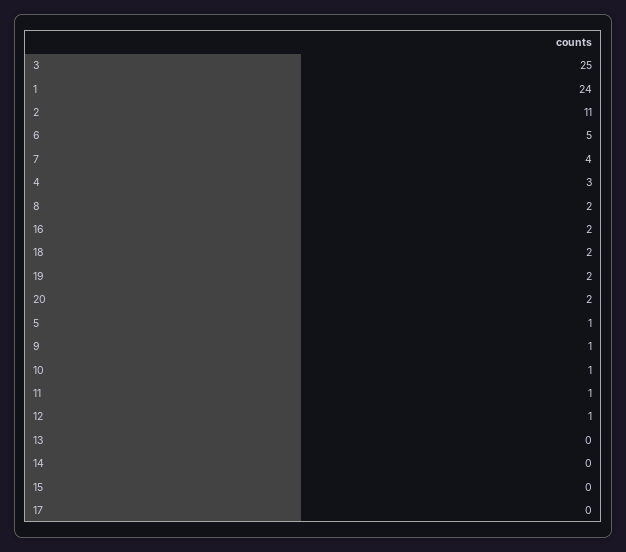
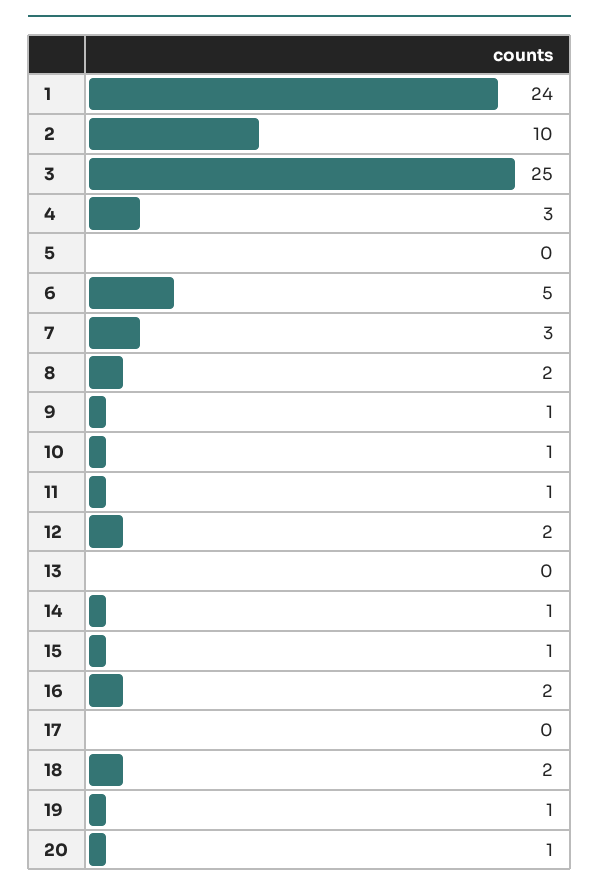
  {
    "3": 25,
    "1": 24,
-   "2": 11,
+   "2": 10,
    "6": 5,
-   "7": 4,
+   "7": 3,
    "4": 3,
    "8": 2,
    "16": 2,
    "18": 2,
-   "19": 2,
+   "19": 1,
-   "20": 2,
+   "20": 1,
-   "5": 1,
+   "5": 0,
    "9": 1,
    "10": 1,
    "11": 1,
-   "12": 1,
+   "12": 2,
    "13": 0,
-   "14": 0,
+   "14": 1,
-   "15": 0,
+   "15": 1,
    "17": 0
  }

